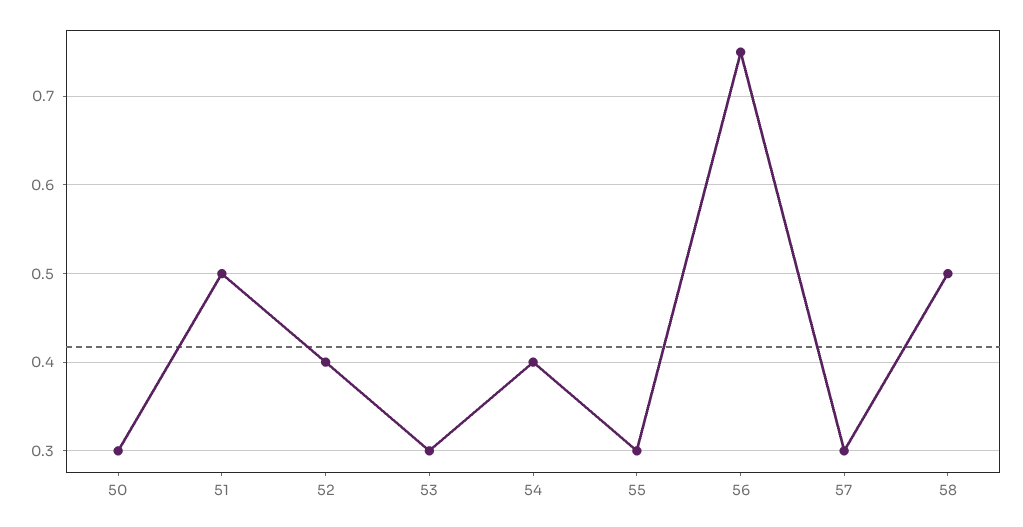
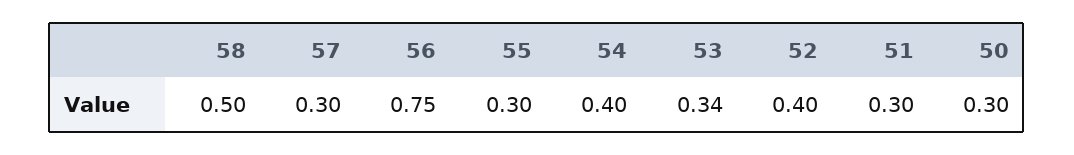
  {
    "50": 0.3,
-   "51": 0.5,
+   "51": 0.3,
    "52": 0.4,
-   "53": 0.3,
+   "53": 0.34,
    "54": 0.4,
    "55": 0.3,
    "56": 0.75,
    "57": 0.3,
    "58": 0.5
  }

